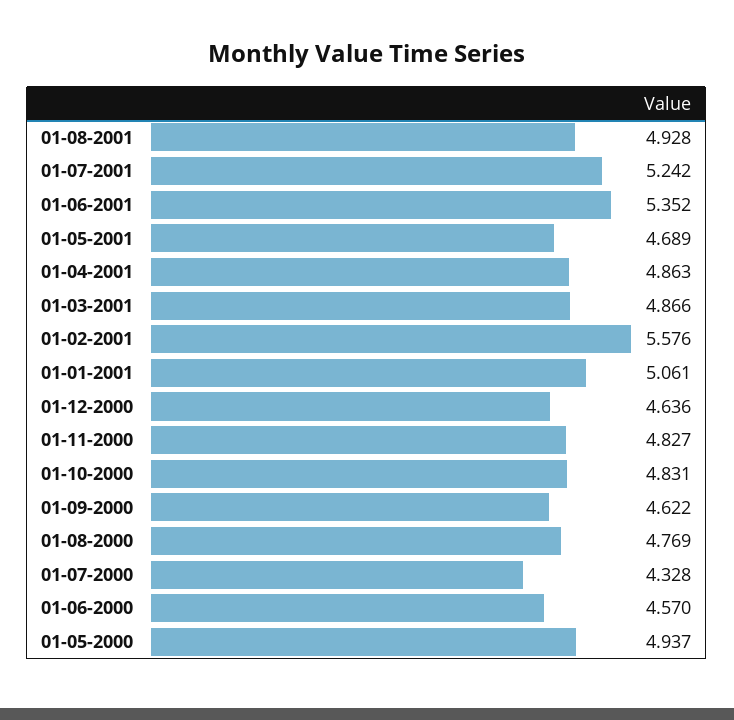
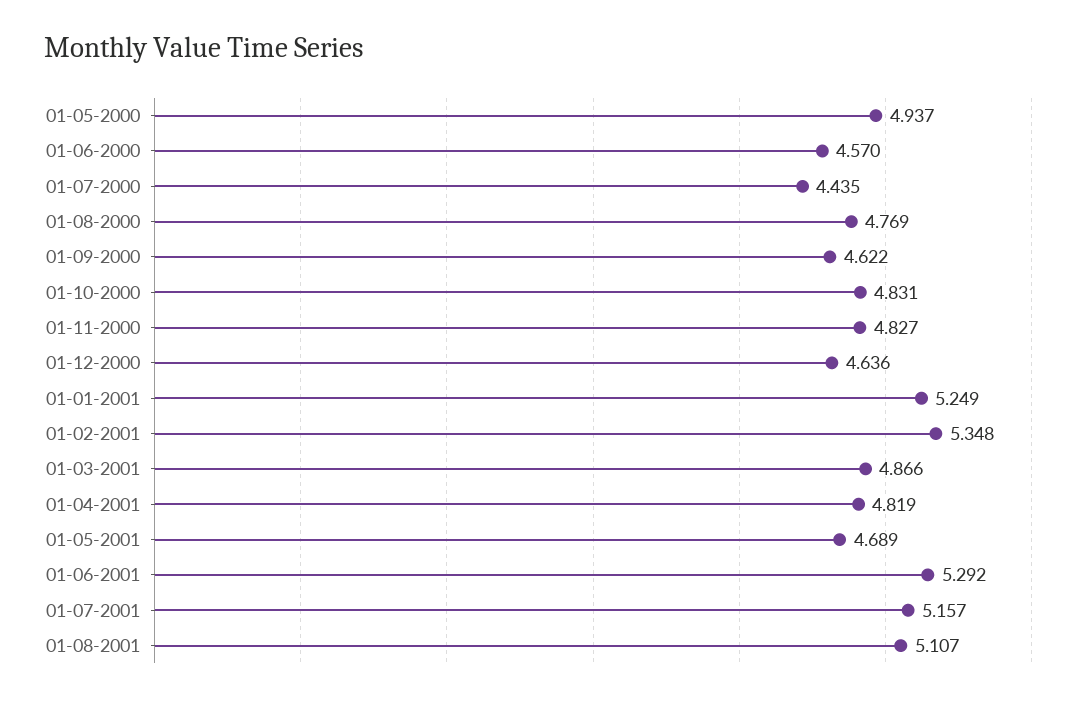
  {
-   "01-08-2001": 4.928,
+   "01-08-2001": 5.107,
-   "01-07-2001": 5.242,
+   "01-07-2001": 5.157,
-   "01-06-2001": 5.352,
+   "01-06-2001": 5.292,
    "01-05-2001": 4.689,
-   "01-04-2001": 4.863,
+   "01-04-2001": 4.819,
    "01-03-2001": 4.866,
-   "01-02-2001": 5.576,
+   "01-02-2001": 5.348,
-   "01-01-2001": 5.061,
+   "01-01-2001": 5.249,
    "01-12-2000": 4.636,
    "01-11-2000": 4.827,
    "01-10-2000": 4.831,
    "01-09-2000": 4.622,
    "01-08-2000": 4.769,
-   "01-07-2000": 4.328,
+   "01-07-2000": 4.435,
    "01-06-2000": 4.57,
    "01-05-2000": 4.937
  }

